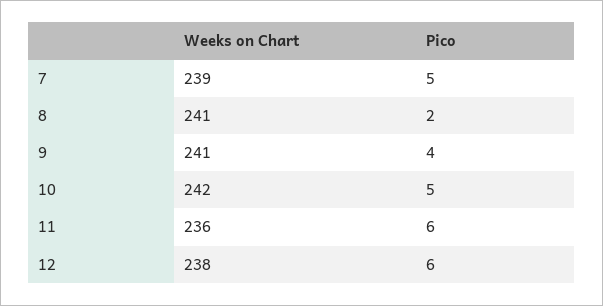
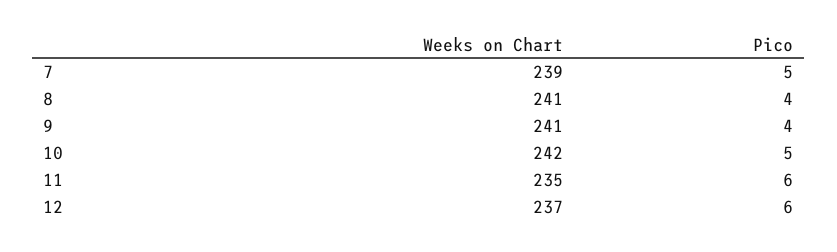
  {
    "Weeks on Chart": {
      "7": 239,
      "8": 241,
      "9": 241,
      "10": 242,
-     "11": 236,
+     "11": 235,
-     "12": 238
+     "12": 237
    },
    "Pico": {
      "7": 5,
-     "8": 2,
+     "8": 4,
      "9": 4,
      "10": 5,
      "11": 6,
      "12": 6
    }
  }

